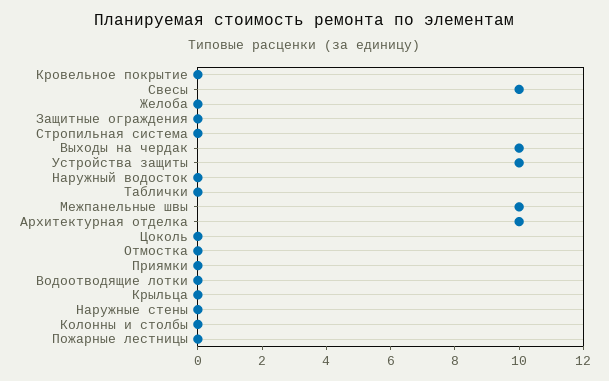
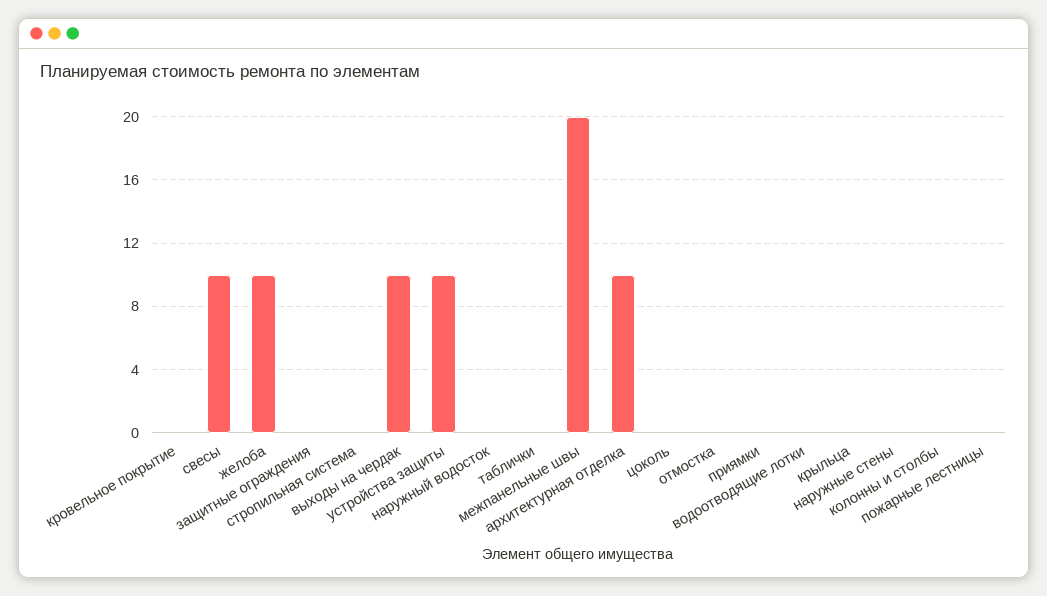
  {
    "Кровельное покрытие": 0,
    "Свесы": 10,
-   "Желоба": 0,
+   "Желоба": 10,
    "Защитные ограждения": 0,
    "Стропильная система": 0,
    "Выходы на чердак": 10,
    "Устройства защиты": 10,
    "Наружный водосток": 0,
    "Таблички": 0,
-   "Межпанельные швы": 10,
+   "Межпанельные швы": 20,
    "Архитектурная отделка": 10,
    "Цоколь": 0,
    "Отмостка": 0,
    "Приямки": 0,
    "Водоотводящие лотки": 0,
    "Крыльца": 0,
    "Наружные стены": 0,
    "Колонны и столбы": 0,
    "Пожарные лестницы": 0
  }

